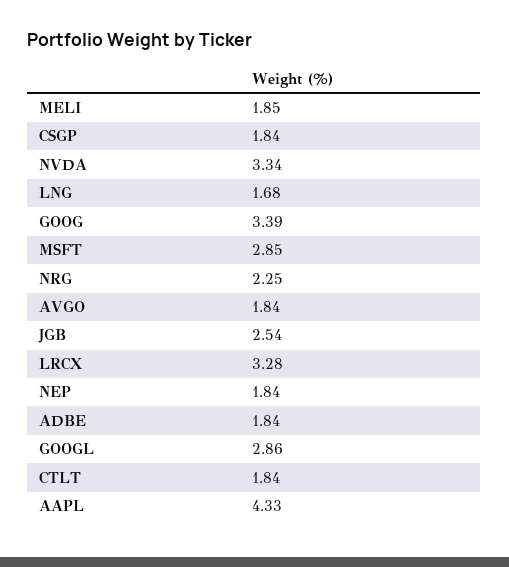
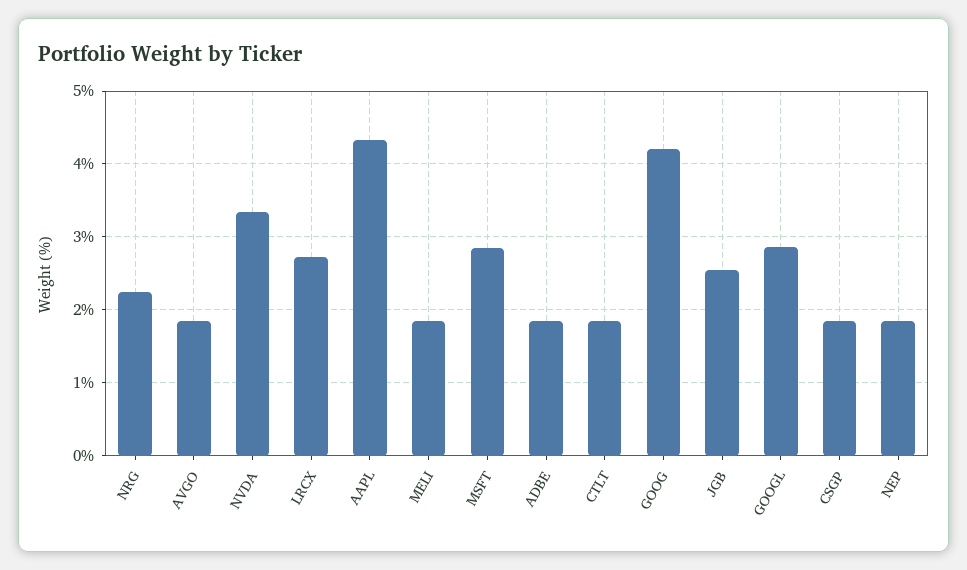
  {
    "MELI": 1.85,
    "CSGP": 1.84,
    "NVDA": 3.34,
-   "LNG": 1.68,
-   "GOOG": 3.39,
+   "GOOG": 4.2,
    "MSFT": 2.85,
    "NRG": 2.25,
    "AVGO": 1.84,
    "JGB": 2.54,
-   "LRCX": 3.28,
+   "LRCX": 2.7,
    "NEP": 1.84,
    "ADBE": 1.84,
    "GOOGL": 2.86,
    "CTLT": 1.84,
    "AAPL": 4.33
  }

